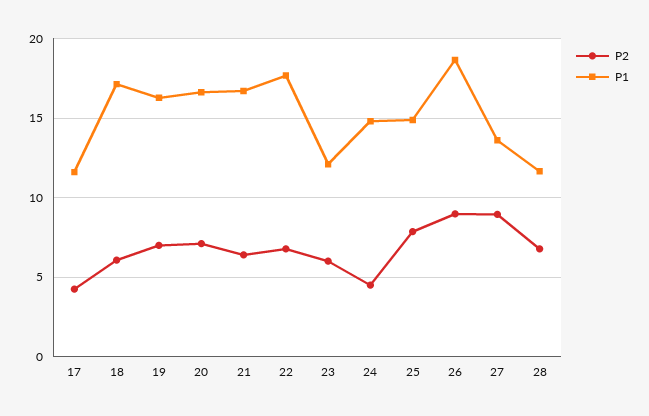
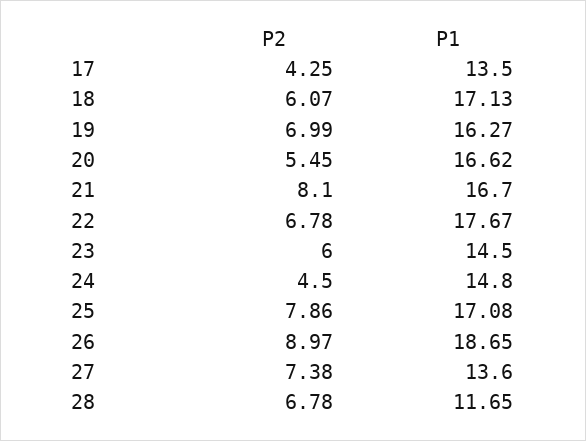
  {
    "P2": {
      "17": 4.25,
      "18": 6.07,
      "19": 6.99,
-     "20": 7,
+     "20": 5.45,
-     "21": 6.5,
+     "21": 8.1,
      "22": 6.78,
      "23": 6,
      "24": 4.5,
      "25": 7.86,
      "26": 8.97,
-     "27": 9,
+     "27": 7.38,
      "28": 6.78
    },
    "P1": {
-     "17": 11.5,
+     "17": 13.5,
      "18": 17.13,
      "19": 16.27,
      "20": 16.62,
      "21": 16.7,
      "22": 17.67,
-     "23": 12,
+     "23": 14.5,
      "24": 14.8,
-     "25": 15,
+     "25": 17.08,
      "26": 18.65,
      "27": 13.6,
      "28": 11.65
    }
  }

